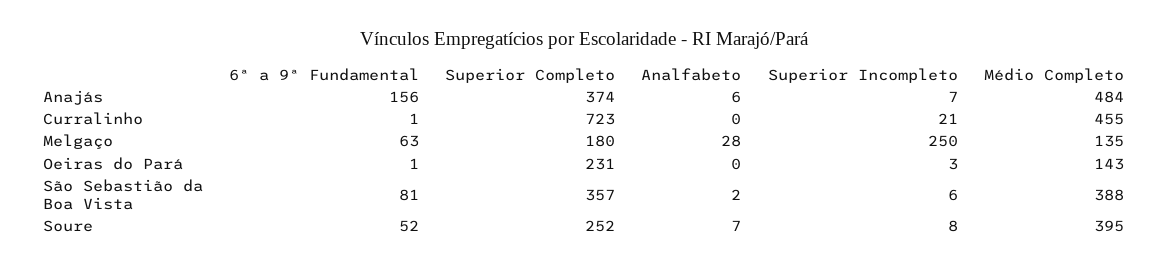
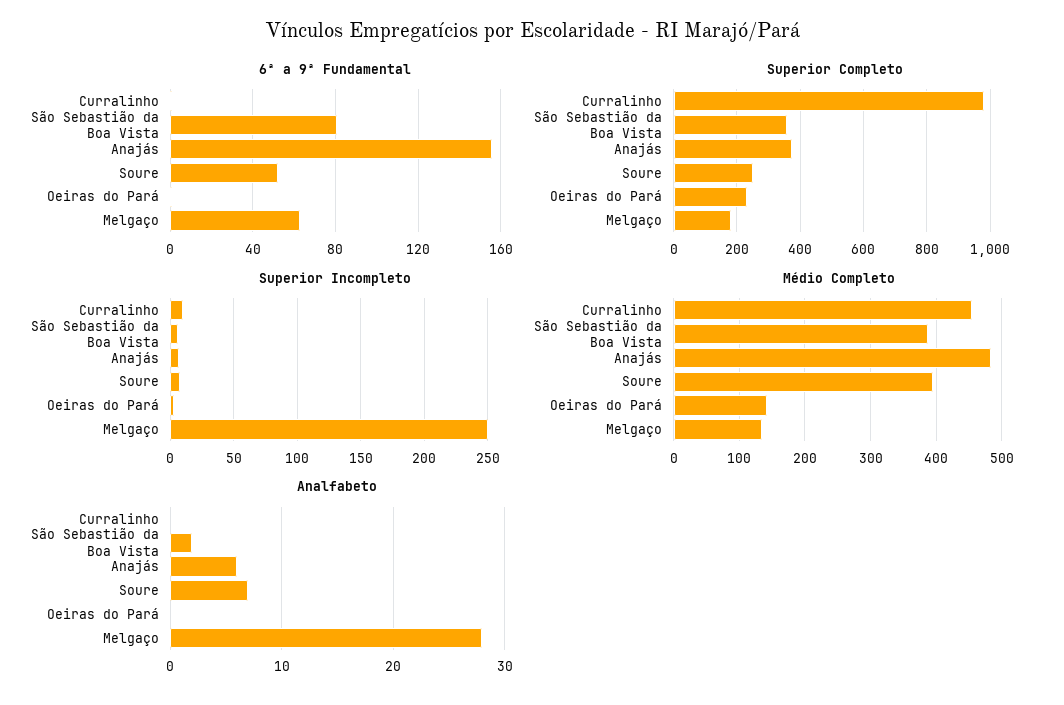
  {
    "6ª a 9ª Fundamental": {
      "Anajás": 156,
      "Curralinho": 1,
      "Melgaço": 63,
      "Oeiras do Pará": 1,
      "São Sebastião da Boa Vista": 81,
      "Soure": 52
    },
    "Superior Completo": {
      "Anajás": 374,
-     "Curralinho": 723,
+     "Curralinho": 980,
      "Melgaço": 180,
      "Oeiras do Pará": 231,
      "São Sebastião da Boa Vista": 357,
      "Soure": 252
    },
    "Analfabeto": {
      "Anajás": 6,
      "Curralinho": 0,
      "Melgaço": 28,
      "Oeiras do Pará": 0,
      "São Sebastião da Boa Vista": 2,
      "Soure": 7
    },
    "Superior Incompleto": {
      "Anajás": 7,
-     "Curralinho": 21,
+     "Curralinho": 10,
      "Melgaço": 250,
      "Oeiras do Pará": 3,
      "São Sebastião da Boa Vista": 6,
      "Soure": 8
    },
    "Médio Completo": {
      "Anajás": 484,
      "Curralinho": 455,
      "Melgaço": 135,
      "Oeiras do Pará": 143,
      "São Sebastião da Boa Vista": 388,
      "Soure": 395
    }
  }

